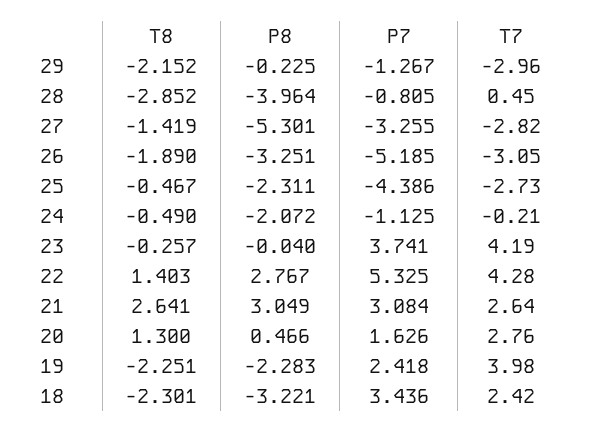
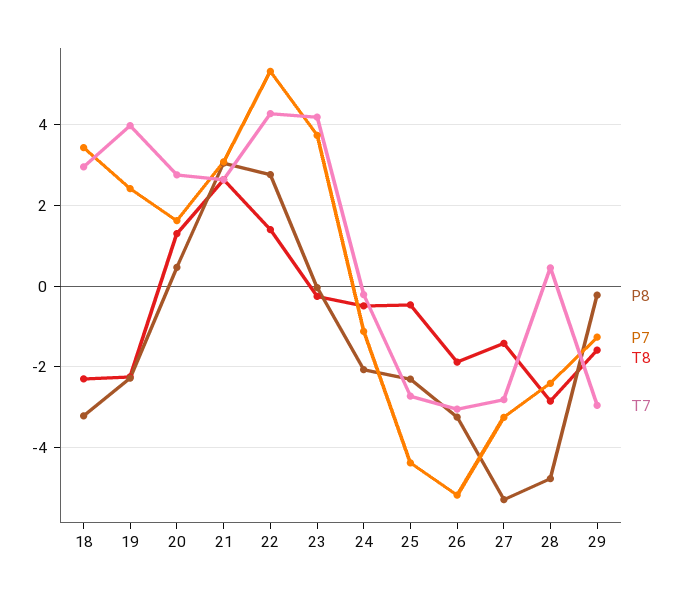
  {
    "T8": {
-     "29": -2.152,
+     "29": -1.6,
      "28": -2.852,
      "27": -1.419,
      "26": -1.89,
      "25": -0.467,
      "24": -0.49,
      "23": -0.257,
      "22": 1.403,
      "21": 2.641,
      "20": 1.3,
      "19": -2.251,
      "18": -2.301
    },
    "P8": {
      "29": -0.225,
-     "28": -3.964,
+     "28": -4.8,
      "27": -5.301,
      "26": -3.251,
      "25": -2.311,
      "24": -2.072,
      "23": -0.04,
      "22": 2.767,
      "21": 3.049,
      "20": 0.466,
      "19": -2.283,
      "18": -3.221
    },
    "P7": {
      "29": -1.267,
-     "28": -0.805,
+     "28": -2.4,
      "27": -3.255,
      "26": -5.185,
      "25": -4.386,
      "24": -1.125,
      "23": 3.741,
      "22": 5.325,
      "21": 3.084,
      "20": 1.626,
      "19": 2.418,
      "18": 3.436
    },
    "T7": {
      "29": -2.96,
      "28": 0.45,
      "27": -2.82,
      "26": -3.05,
      "25": -2.73,
      "24": -0.21,
      "23": 4.19,
      "22": 4.28,
      "21": 2.64,
      "20": 2.76,
      "19": 3.98,
-     "18": 2.42
+     "18": 3
    }
  }

